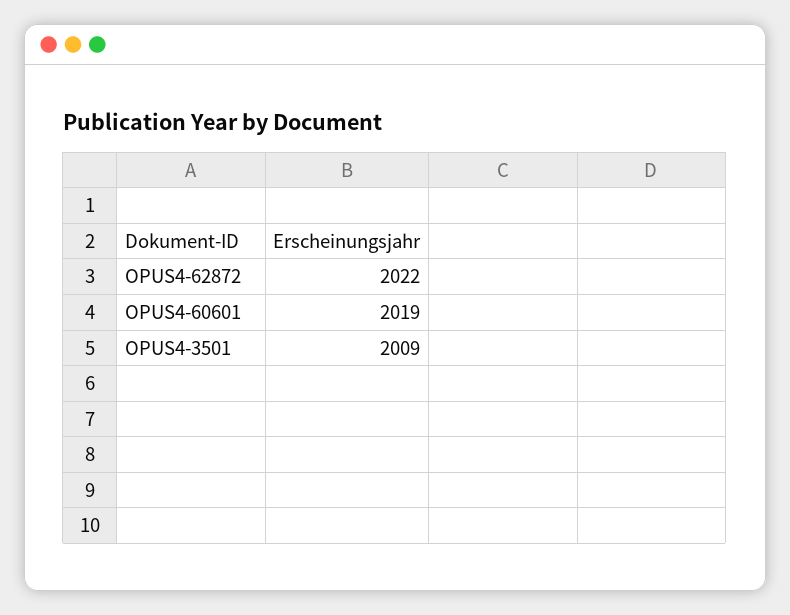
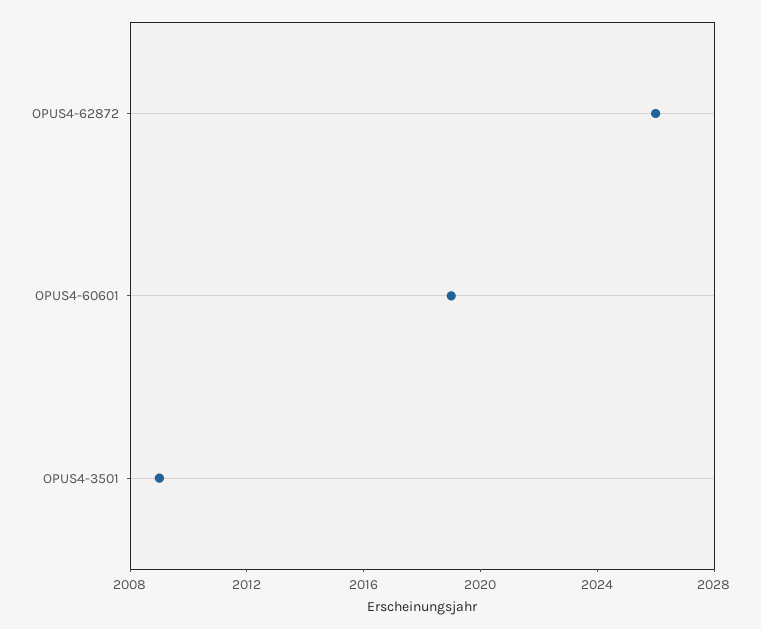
  {
-   "OPUS4-62872": 2022,
+   "OPUS4-62872": 2026,
    "OPUS4-60601": 2019,
    "OPUS4-3501": 2009
  }

